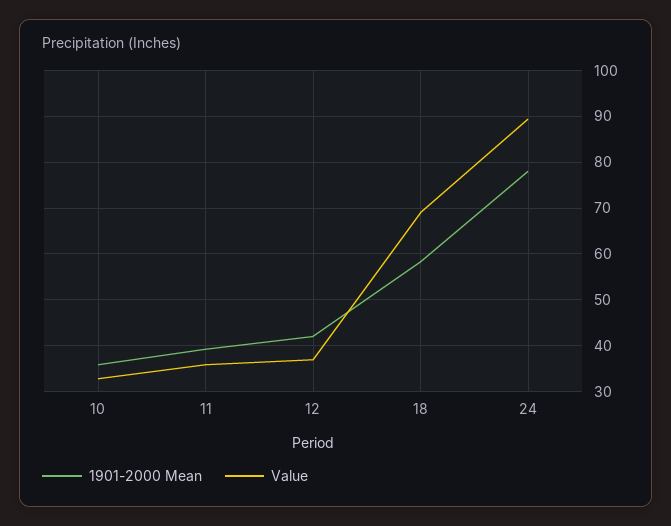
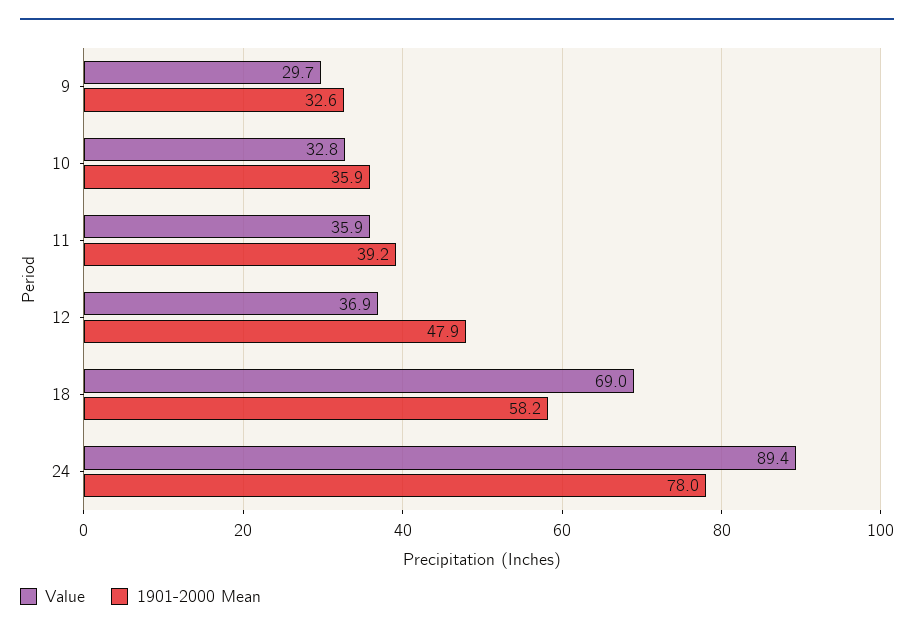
  {
    "1901-2000 Mean": {
      "10": 35.9,
      "11": 39.2,
-     "12": 42,
+     "12": 47.9,
      "18": 58.2,
-     "24": 78
+     "24": 78,
+     "9": 32.6
    },
    "Value": {
      "10": 32.8,
      "11": 35.9,
      "12": 36.9,
      "18": 69,
-     "24": 89.4
+     "24": 89.4,
+     "9": 29.7
    }
  }

